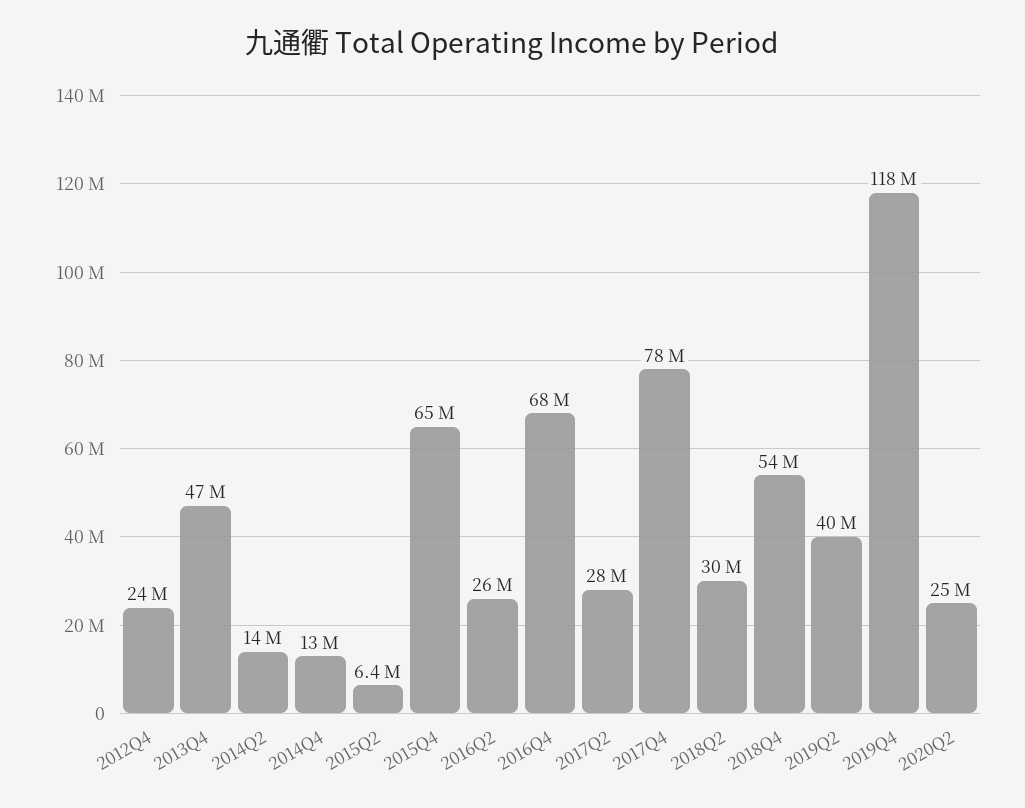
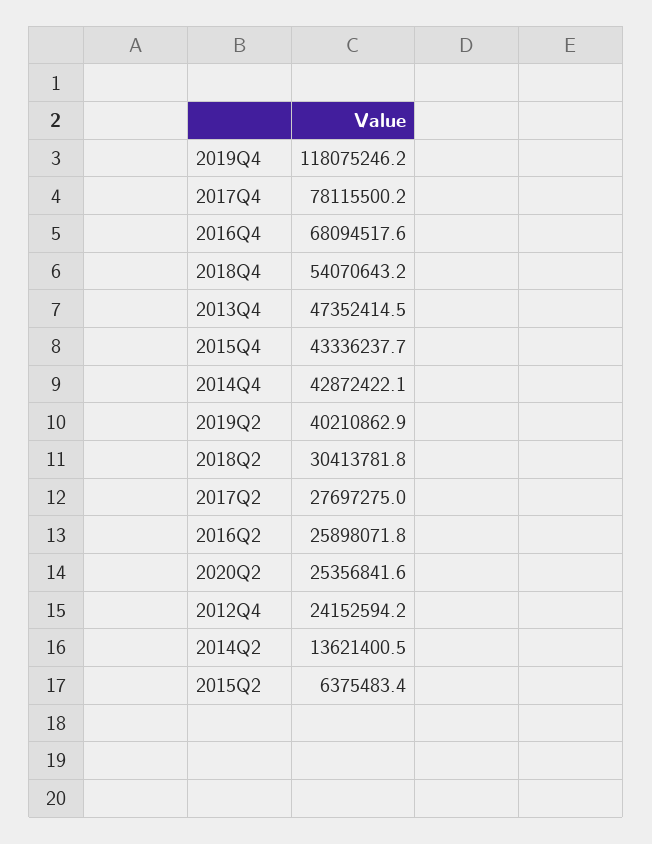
  {
    "2012Q4": 24152594.2,
    "2013Q4": 47352414.5,
    "2014Q2": 13621400.5,
-   "2014Q4": 13000000,
+   "2014Q4": 42872422.1,
    "2015Q2": 6375483.4,
-   "2015Q4": 65000000,
+   "2015Q4": 43336237.7,
    "2016Q2": 25898071.8,
    "2016Q4": 68094517.6,
    "2017Q2": 27697275,
    "2017Q4": 78115500.2,
    "2018Q2": 30413781.8,
    "2018Q4": 54070643.2,
    "2019Q2": 40210862.9,
    "2019Q4": 118075246.2,
    "2020Q2": 25356841.6
  }

